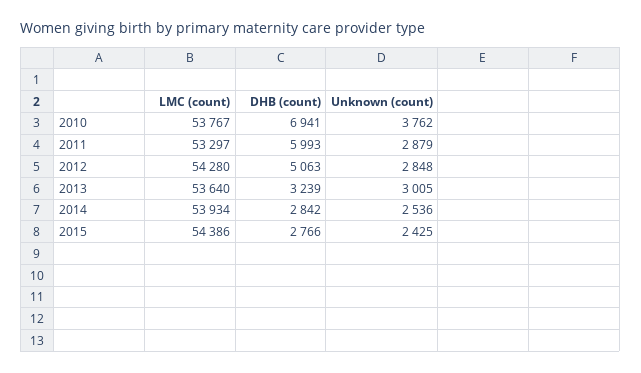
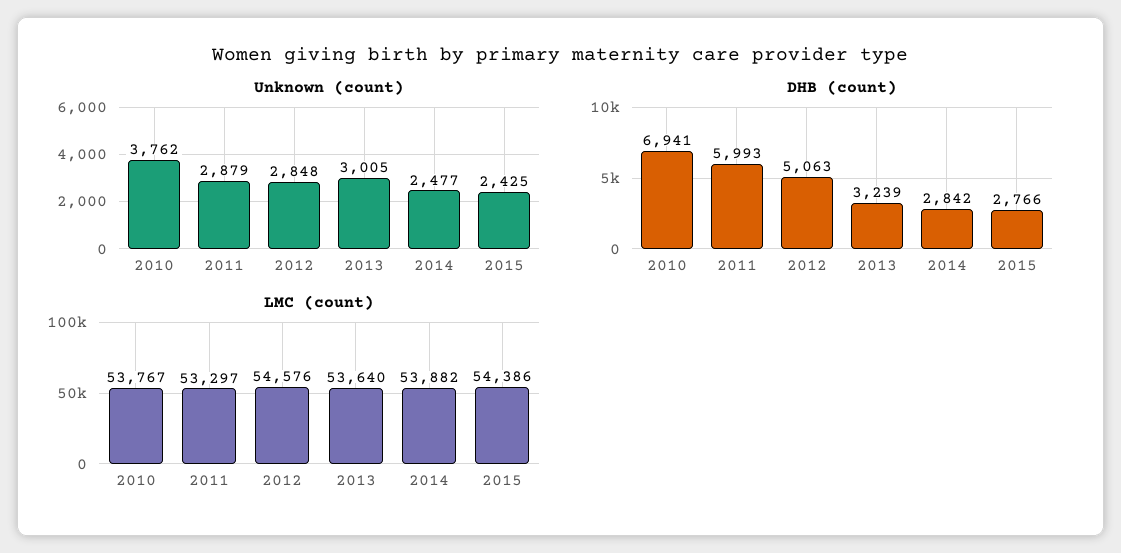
  {
    "LMC (count)": {
      "2010": 53767,
      "2011": 53297,
-     "2012": 54280,
+     "2012": 54576,
      "2013": 53640,
-     "2014": 53934,
+     "2014": 53882,
      "2015": 54386
    },
    "DHB (count)": {
      "2010": 6941,
      "2011": 5993,
      "2012": 5063,
      "2013": 3239,
      "2014": 2842,
      "2015": 2766
    },
    "Unknown (count)": {
      "2010": 3762,
      "2011": 2879,
      "2012": 2848,
      "2013": 3005,
-     "2014": 2536,
+     "2014": 2477,
      "2015": 2425
    }
  }

